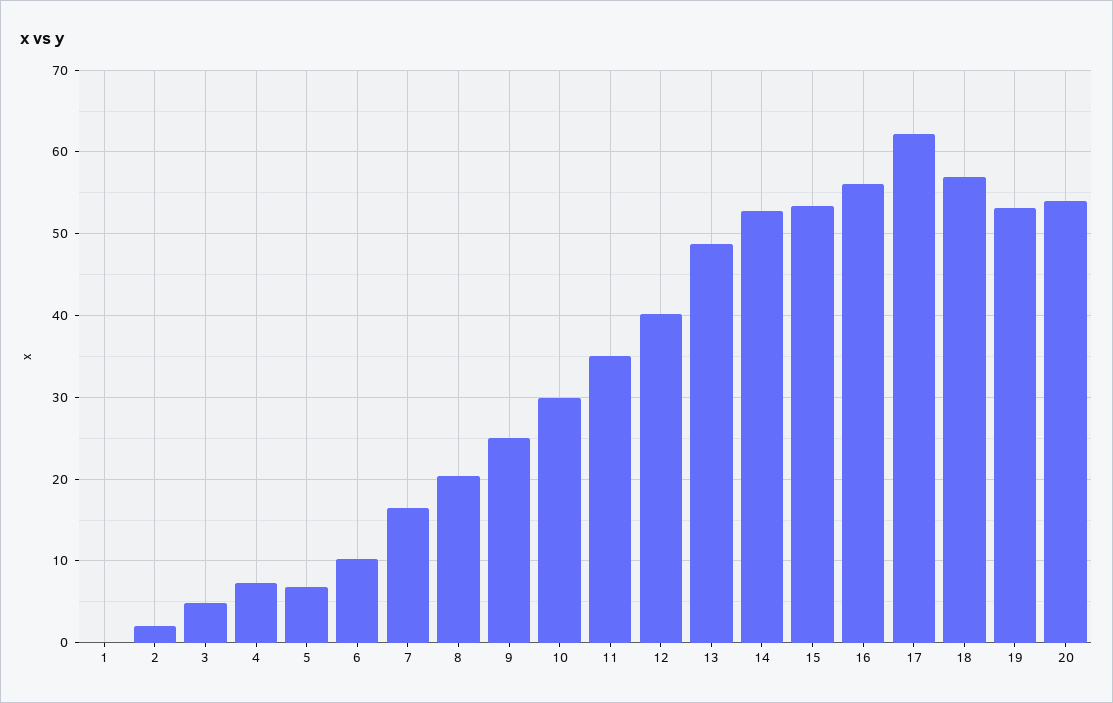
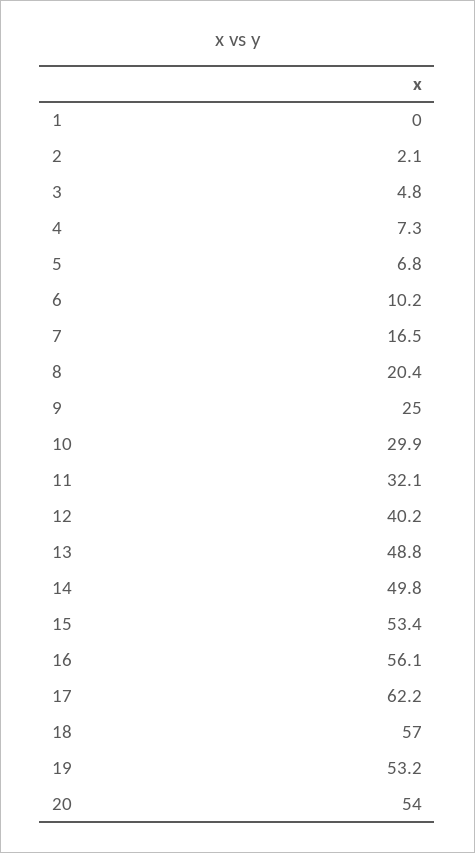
  {
    "1": 0,
    "2": 2.1,
    "3": 4.8,
    "4": 7.3,
    "5": 6.8,
    "6": 10.2,
    "7": 16.5,
    "8": 20.4,
    "9": 25,
    "10": 29.9,
-   "11": 35,
+   "11": 32.1,
    "12": 40.2,
    "13": 48.8,
-   "14": 53,
+   "14": 49.8,
    "15": 53.4,
    "16": 56.1,
    "17": 62.2,
    "18": 57,
    "19": 53.2,
    "20": 54
  }

